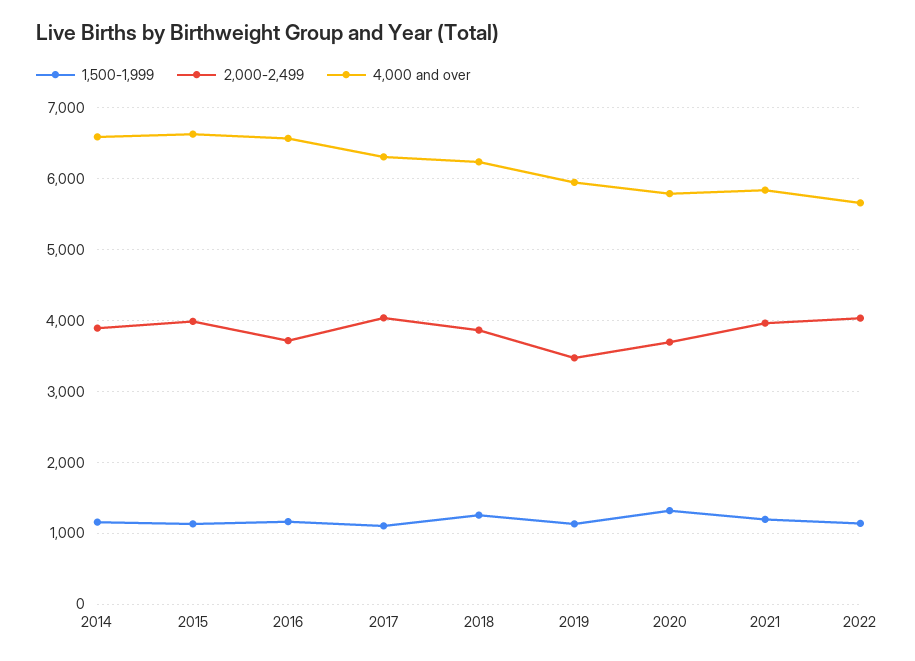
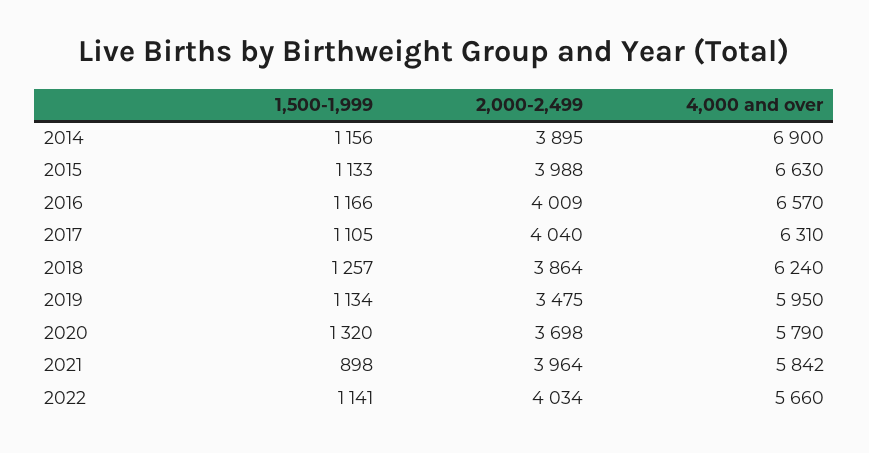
  {
    "1,500-1,999": {
      "2014": 1156,
      "2015": 1133,
      "2016": 1166,
      "2017": 1105,
      "2018": 1257,
      "2019": 1134,
      "2020": 1320,
-     "2021": 1200,
+     "2021": 898,
      "2022": 1141
    },
    "2,000-2,499": {
      "2014": 3895,
      "2015": 3988,
-     "2016": 3700,
+     "2016": 4009,
      "2017": 4040,
      "2018": 3864,
      "2019": 3475,
      "2020": 3698,
      "2021": 3964,
      "2022": 4034
    },
    "4,000 and over": {
-     "2014": 6600,
+     "2014": 6900,
      "2015": 6630,
      "2016": 6570,
      "2017": 6310,
      "2018": 6240,
      "2019": 5950,
      "2020": 5790,
      "2021": 5842,
      "2022": 5660
    }
  }

